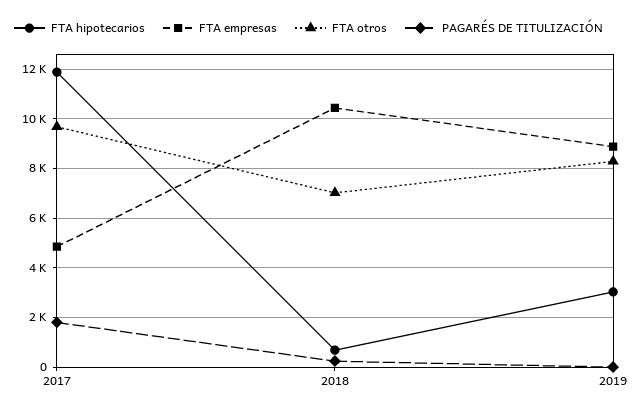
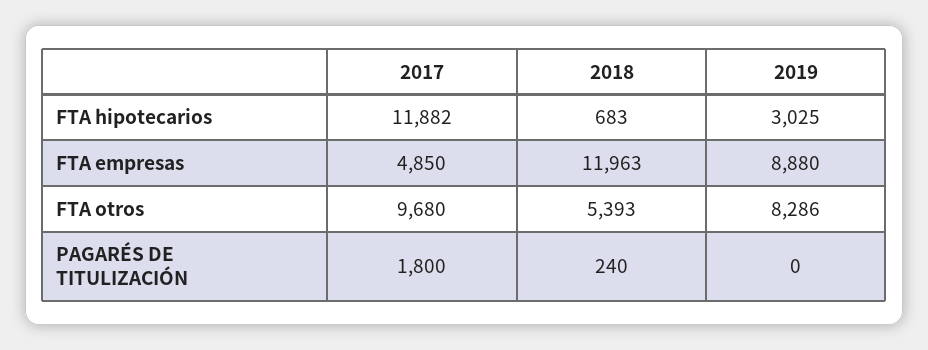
  {
    "FTA hipotecarios": {
      "2017": 11882,
      "2018": 683,
      "2019": 3025
    },
    "FTA empresas": {
      "2017": 4850,
-     "2018": 10500,
+     "2018": 11963,
      "2019": 8880
    },
    "FTA otros": {
      "2017": 9680,
-     "2018": 7000,
+     "2018": 5393,
      "2019": 8286
    },
    "PAGARÉS DE TITULIZACIÓN": {
      "2017": 1800,
      "2018": 240,
      "2019": 0
    }
  }

